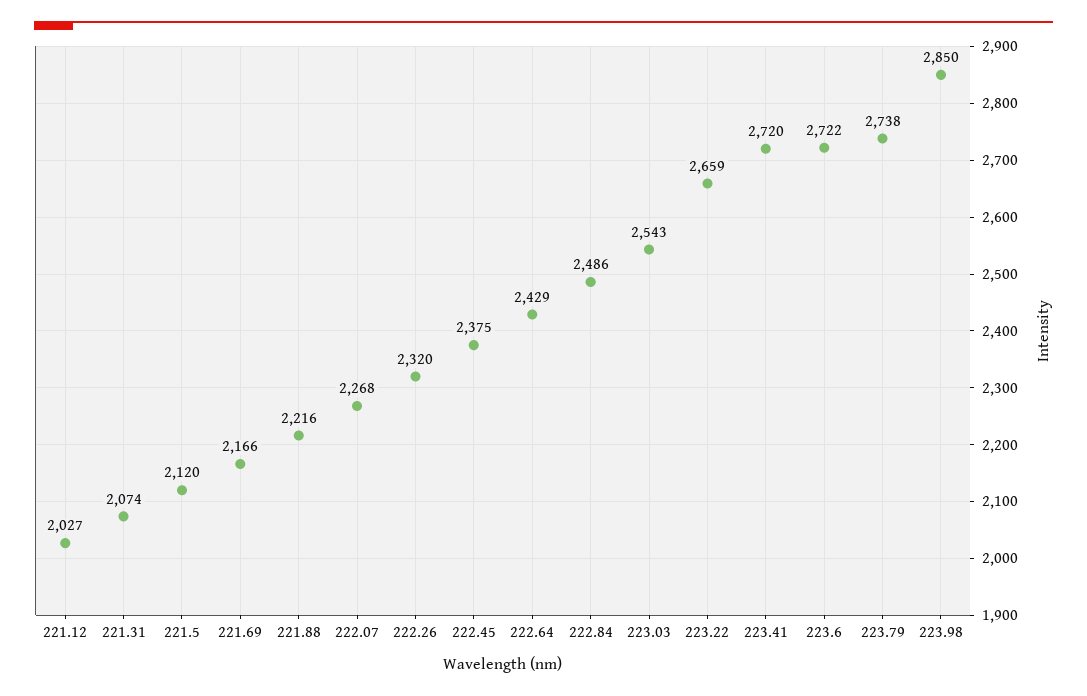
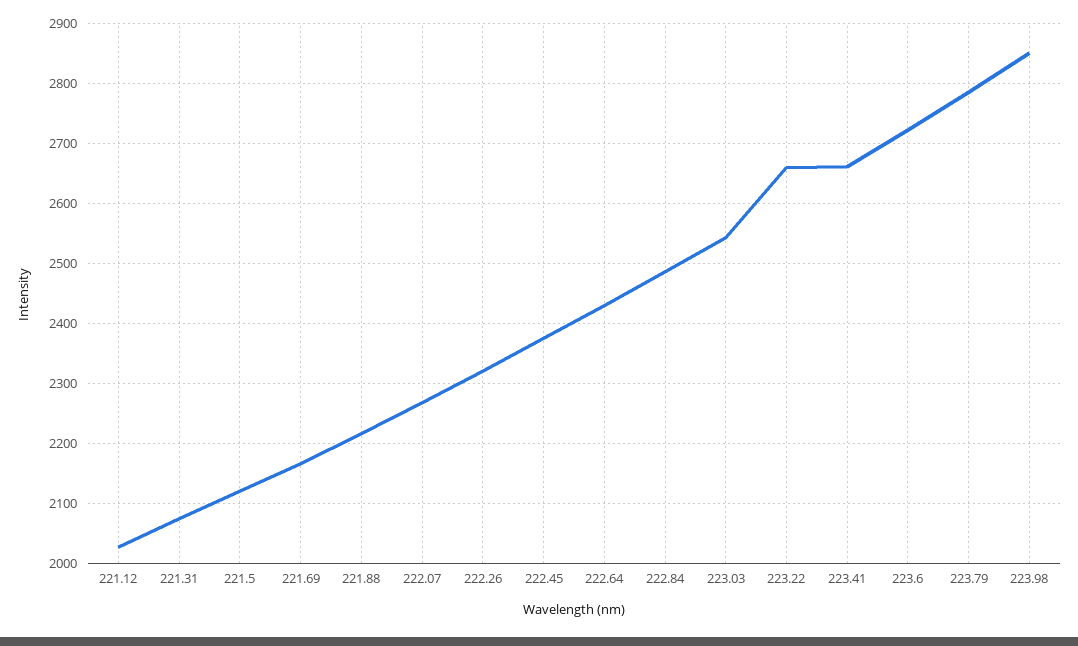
  {
    "221.12": 2027,
    "221.31": 2074,
    "221.5": 2120,
    "221.69": 2166,
    "221.88": 2216,
    "222.07": 2268,
    "222.26": 2320,
    "222.45": 2375,
    "222.64": 2429,
    "222.84": 2486,
    "223.03": 2543,
    "223.22": 2659,
-   "223.41": 2720,
+   "223.41": 2660,
    "223.6": 2722,
-   "223.79": 2738,
+   "223.79": 2780,
    "223.98": 2850
  }

